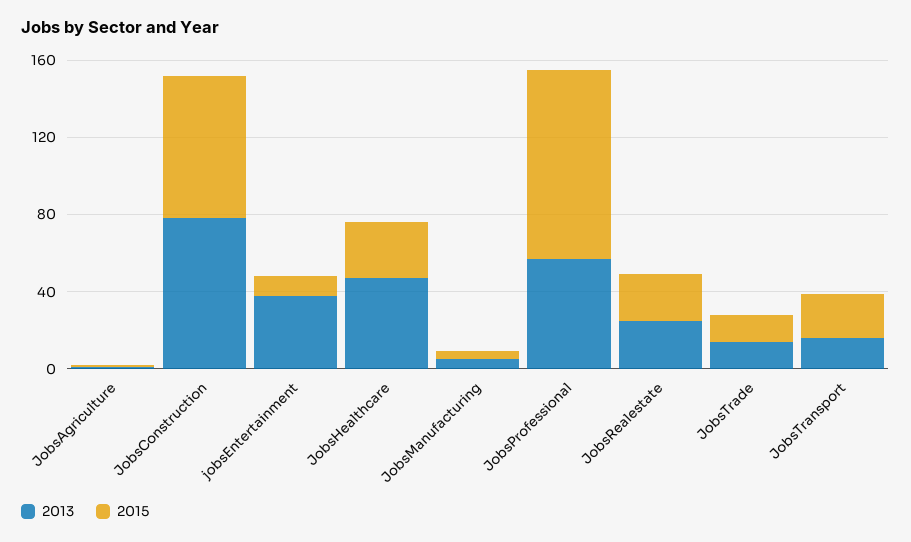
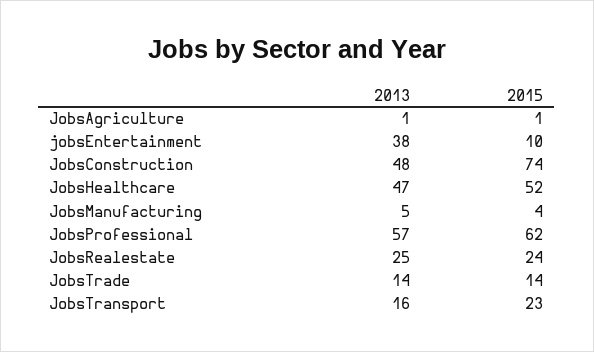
  {
    "2013": {
      "JobsAgriculture": 1,
-     "JobsConstruction": 80,
+     "JobsConstruction": 48,
      "jobsEntertainment": 38,
      "JobsHealthcare": 47,
      "JobsManufacturing": 5,
      "JobsProfessional": 57,
      "JobsRealestate": 25,
      "JobsTrade": 14,
      "JobsTransport": 16
    },
    "2015": {
      "JobsAgriculture": 1,
      "JobsConstruction": 74,
      "jobsEntertainment": 10,
-     "JobsHealthcare": 30,
+     "JobsHealthcare": 52,
      "JobsManufacturing": 4,
-     "JobsProfessional": 100,
+     "JobsProfessional": 62,
      "JobsRealestate": 24,
      "JobsTrade": 14,
      "JobsTransport": 23
    }
  }

